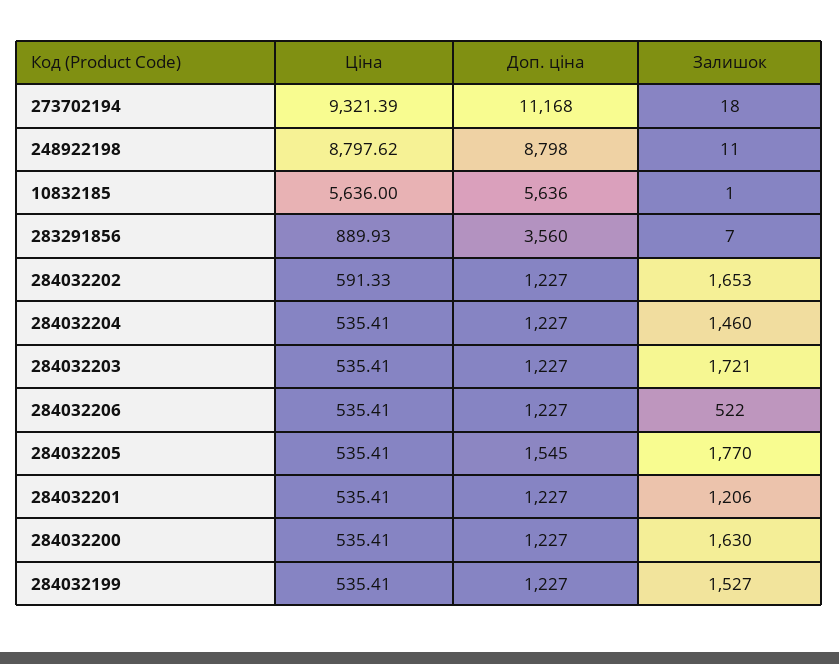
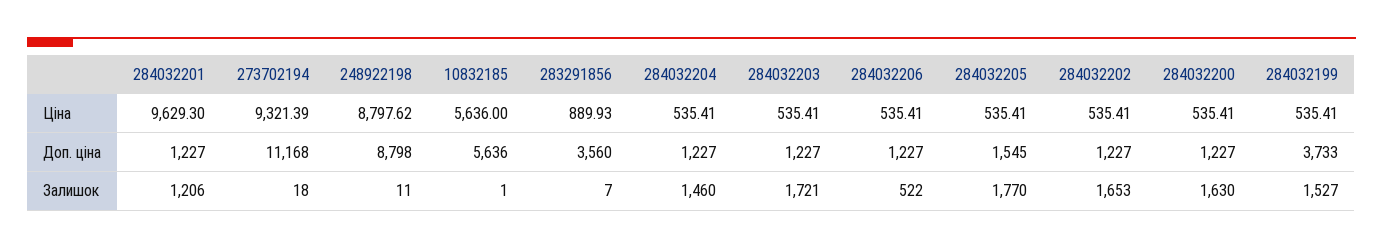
  {
    "Ціна": {
      "273702194": 9321.39,
      "248922198": 8797.62,
      "10832185": 5636,
      "283291856": 889.93,
-     "284032202": 591.33,
+     "284032202": 535.41,
      "284032204": 535.41,
      "284032203": 535.41,
      "284032206": 535.41,
      "284032205": 535.41,
-     "284032201": 535.41,
+     "284032201": 9629.3,
      "284032200": 535.41,
      "284032199": 535.41
    },
    "Доп. ціна": {
      "273702194": 11168,
      "248922198": 8798,
      "10832185": 5636,
      "283291856": 3560,
      "284032202": 1227,
      "284032204": 1227,
      "284032203": 1227,
      "284032206": 1227,
      "284032205": 1545,
      "284032201": 1227,
      "284032200": 1227,
-     "284032199": 1227
+     "284032199": 3733
    },
    "Залишок": {
      "273702194": 18,
      "248922198": 11,
      "10832185": 1,
      "283291856": 7,
      "284032202": 1653,
      "284032204": 1460,
      "284032203": 1721,
      "284032206": 522,
      "284032205": 1770,
      "284032201": 1206,
      "284032200": 1630,
      "284032199": 1527
    }
  }

